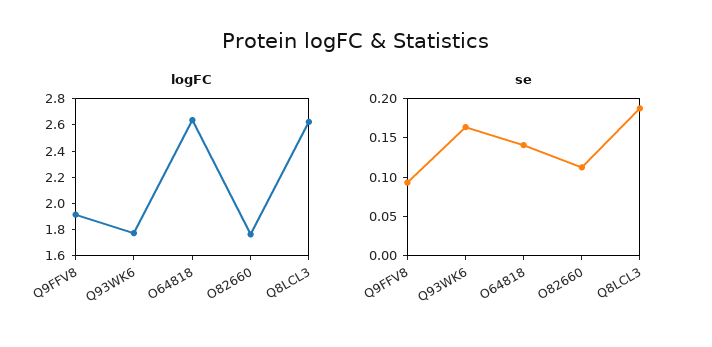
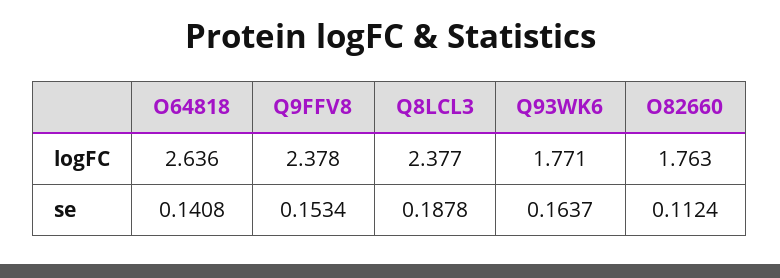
  {
    "logFC": {
-     "Q9FFV8": 1.9,
+     "Q9FFV8": 2.378,
      "Q93WK6": 1.771,
      "O64818": 2.636,
      "O82660": 1.763,
-     "Q8LCL3": 2.6
+     "Q8LCL3": 2.377
    },
    "se": {
-     "Q9FFV8": 0.1,
+     "Q9FFV8": 0.1534,
      "Q93WK6": 0.1637,
      "O64818": 0.1408,
      "O82660": 0.1124,
      "Q8LCL3": 0.1878
    }
  }

